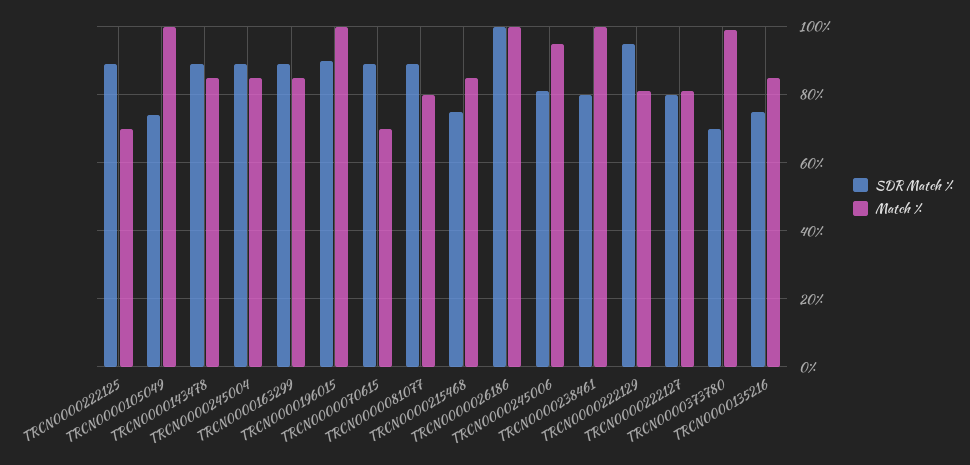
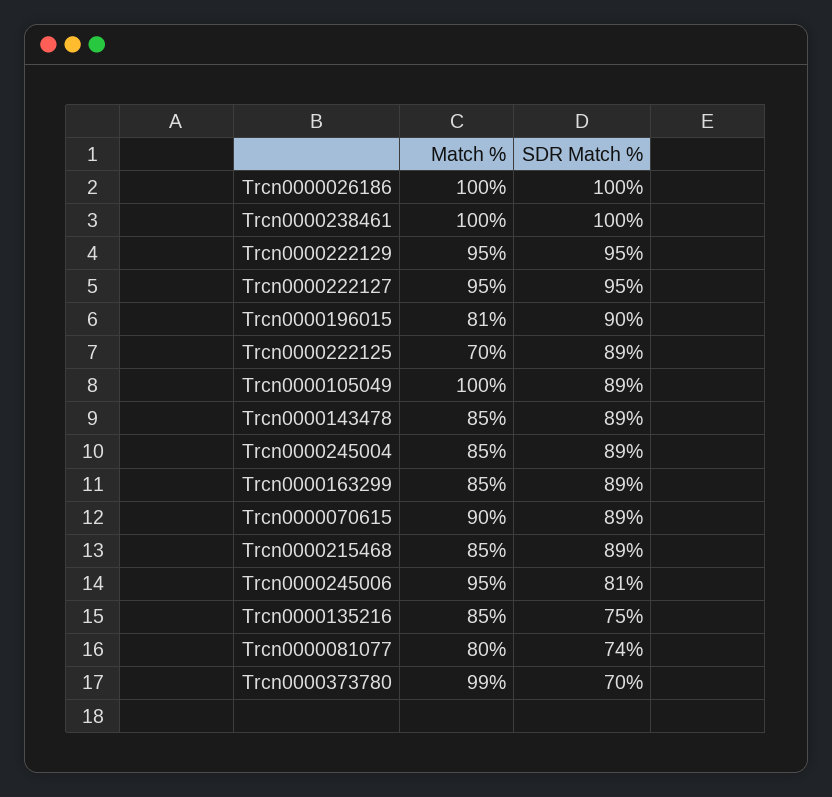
  {
    "SDR Match %": {
      "TRCN0000222125": 89,
-     "TRCN0000105049": 75,
+     "TRCN0000105049": 89,
      "TRCN0000143478": 89,
      "TRCN0000245004": 89,
      "TRCN0000163299": 89,
      "TRCN0000196015": 90,
      "TRCN0000070615": 89,
-     "TRCN0000081077": 90,
+     "TRCN0000081077": 74,
-     "TRCN0000215468": 75,
+     "TRCN0000215468": 89,
      "TRCN0000026186": 100,
      "TRCN0000245006": 81,
-     "TRCN0000238461": 80,
+     "TRCN0000238461": 100,
      "TRCN0000222129": 95,
-     "TRCN0000222127": 80,
+     "TRCN0000222127": 95,
      "TRCN0000373780": 70,
      "TRCN0000135216": 75
    },
    "Match %": {
      "TRCN0000222125": 70,
      "TRCN0000105049": 100,
      "TRCN0000143478": 85,
      "TRCN0000245004": 85,
      "TRCN0000163299": 85,
-     "TRCN0000196015": 100,
+     "TRCN0000196015": 81,
-     "TRCN0000070615": 70,
+     "TRCN0000070615": 90,
      "TRCN0000081077": 80,
      "TRCN0000215468": 85,
      "TRCN0000026186": 100,
      "TRCN0000245006": 95,
      "TRCN0000238461": 100,
-     "TRCN0000222129": 80,
+     "TRCN0000222129": 95,
-     "TRCN0000222127": 80,
+     "TRCN0000222127": 95,
      "TRCN0000373780": 99,
      "TRCN0000135216": 85
    }
  }

